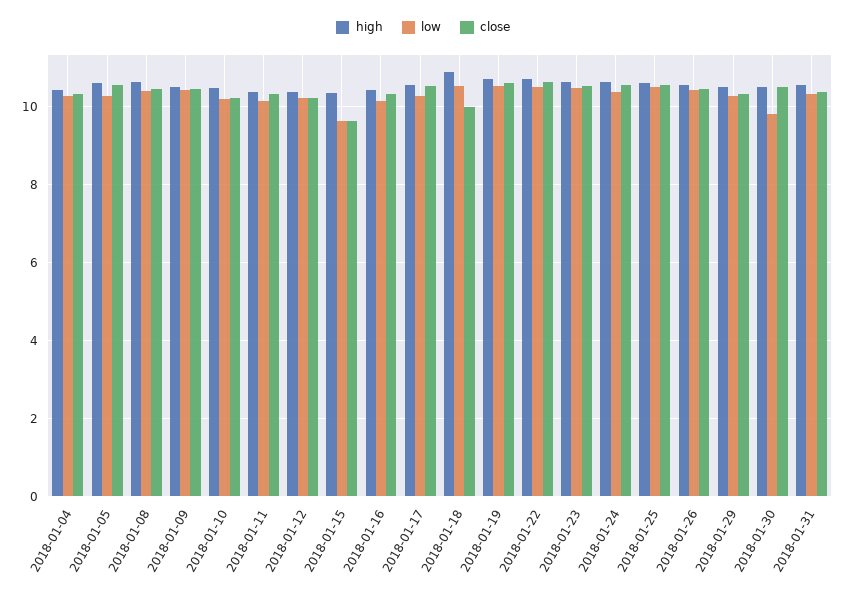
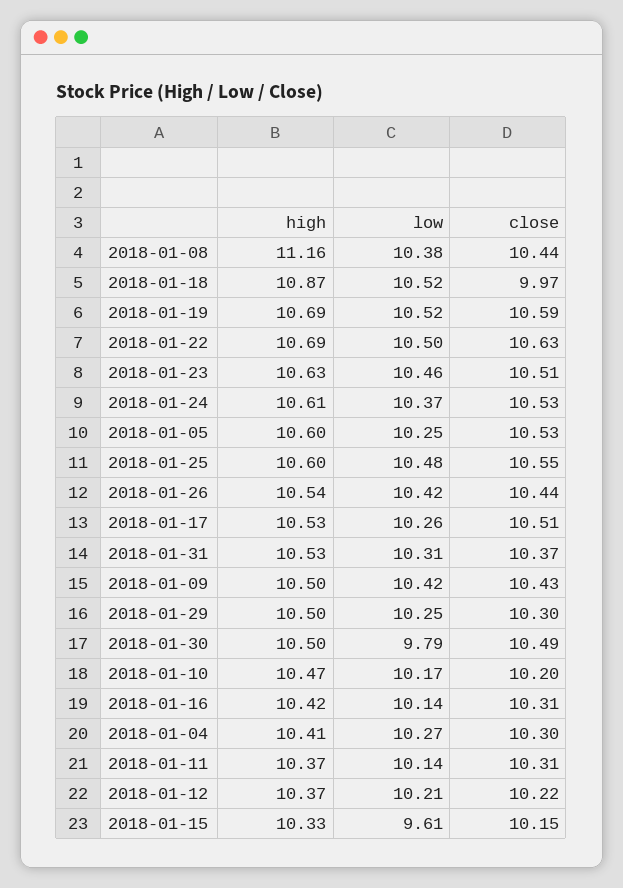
  {
    "high": {
      "2018-01-04": 10.41,
      "2018-01-05": 10.6,
-     "2018-01-08": 10.6,
+     "2018-01-08": 11.16,
      "2018-01-09": 10.5,
      "2018-01-10": 10.47,
      "2018-01-11": 10.37,
      "2018-01-12": 10.37,
      "2018-01-15": 10.33,
      "2018-01-16": 10.42,
      "2018-01-17": 10.53,
      "2018-01-18": 10.87,
      "2018-01-19": 10.69,
      "2018-01-22": 10.69,
      "2018-01-23": 10.63,
      "2018-01-24": 10.61,
      "2018-01-25": 10.6,
      "2018-01-26": 10.54,
      "2018-01-29": 10.5,
      "2018-01-30": 10.5,
      "2018-01-31": 10.53
    },
    "low": {
      "2018-01-04": 10.27,
      "2018-01-05": 10.25,
      "2018-01-08": 10.38,
      "2018-01-09": 10.42,
      "2018-01-10": 10.17,
      "2018-01-11": 10.14,
      "2018-01-12": 10.21,
      "2018-01-15": 9.61,
      "2018-01-16": 10.14,
      "2018-01-17": 10.26,
      "2018-01-18": 10.52,
      "2018-01-19": 10.52,
      "2018-01-22": 10.5,
      "2018-01-23": 10.46,
      "2018-01-24": 10.37,
      "2018-01-25": 10.48,
      "2018-01-26": 10.42,
      "2018-01-29": 10.25,
      "2018-01-30": 9.79,
      "2018-01-31": 10.31
    },
    "close": {
      "2018-01-04": 10.3,
      "2018-01-05": 10.53,
      "2018-01-08": 10.44,
      "2018-01-09": 10.43,
      "2018-01-10": 10.2,
      "2018-01-11": 10.31,
      "2018-01-12": 10.22,
-     "2018-01-15": 9.6,
+     "2018-01-15": 10.15,
      "2018-01-16": 10.31,
      "2018-01-17": 10.51,
      "2018-01-18": 9.97,
      "2018-01-19": 10.59,
      "2018-01-22": 10.63,
      "2018-01-23": 10.51,
      "2018-01-24": 10.53,
      "2018-01-25": 10.55,
      "2018-01-26": 10.44,
      "2018-01-29": 10.3,
      "2018-01-30": 10.49,
      "2018-01-31": 10.37
    }
  }

